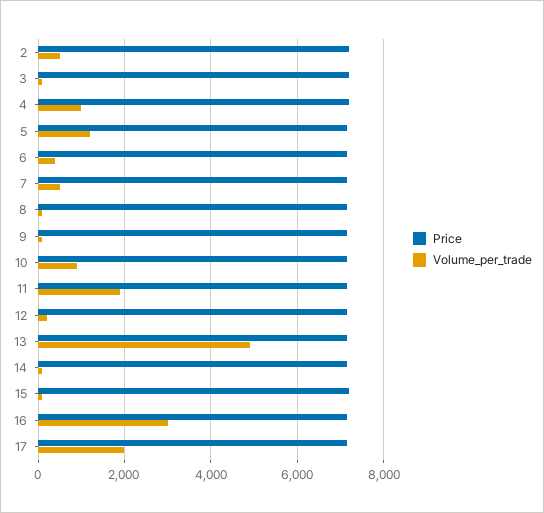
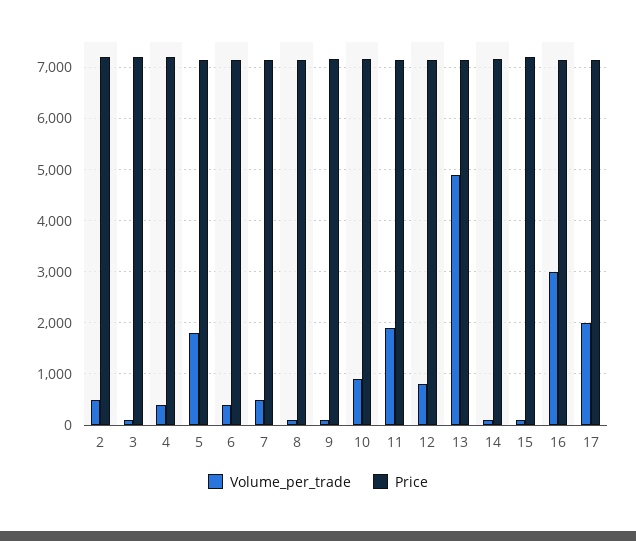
  {
    "Price": {
      "2": 7200,
      "3": 7200,
      "4": 7200,
      "5": 7200,
      "6": 7200,
      "7": 7200,
      "8": 7200,
      "9": 7200,
      "10": 7200,
      "11": 7200,
      "12": 7200,
      "13": 7200,
      "14": 7200,
      "15": 7200,
      "16": 7200,
      "17": 7200
    },
    "Volume_per_trade": {
      "2": 600,
      "3": 200,
-     "4": 1000,
+     "4": 400,
-     "5": 1200,
+     "5": 1800,
      "6": 400,
      "7": 600,
      "8": 200,
      "9": 200,
      "10": 1000,
      "11": 2000,
-     "12": 200,
+     "12": 800,
      "13": 5000,
      "14": 200,
      "15": 200,
      "16": 3000,
      "17": 2000
    }
  }

